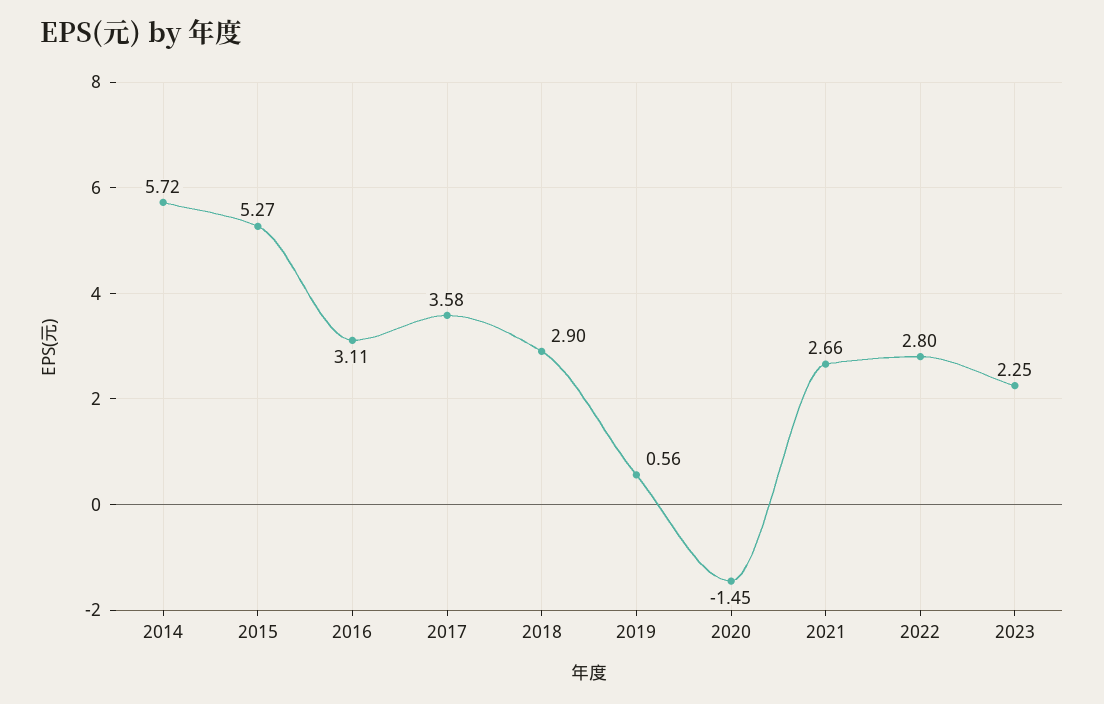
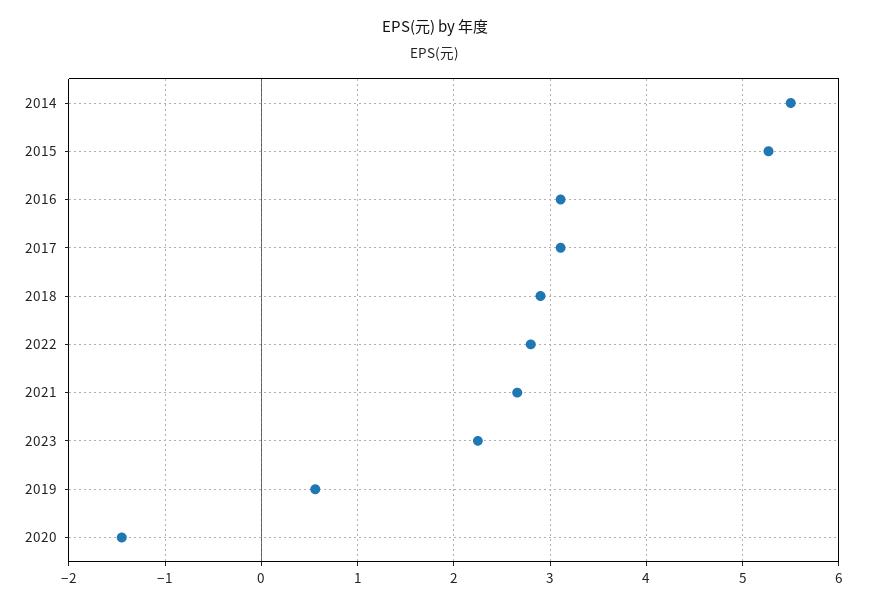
  {
-   "2014": 5.72,
+   "2014": 5.5,
    "2015": 5.27,
    "2016": 3.11,
-   "2017": 3.58,
+   "2017": 3.1,
    "2018": 2.9,
    "2019": 0.56,
    "2020": -1.45,
    "2021": 2.66,
    "2022": 2.8,
    "2023": 2.25
  }

